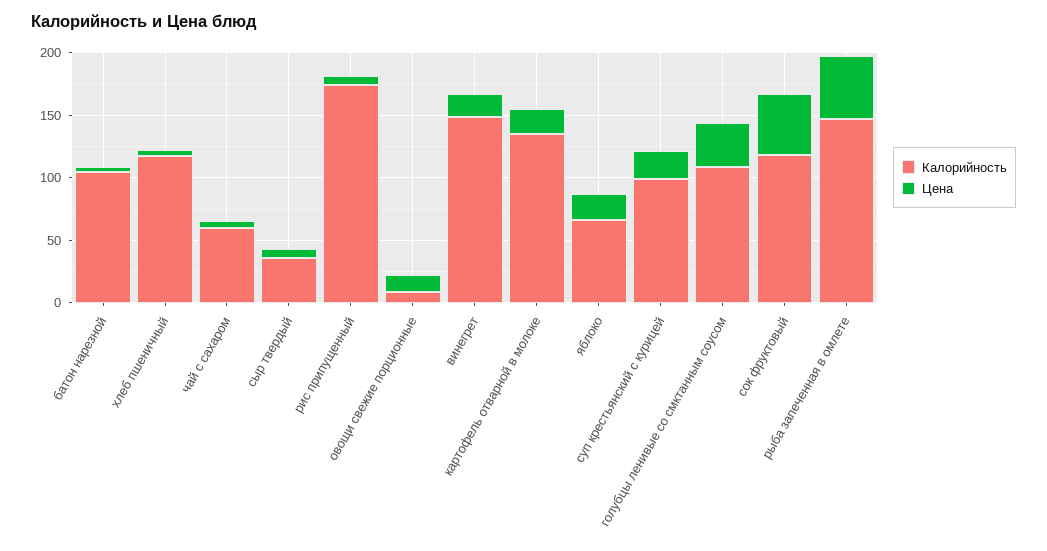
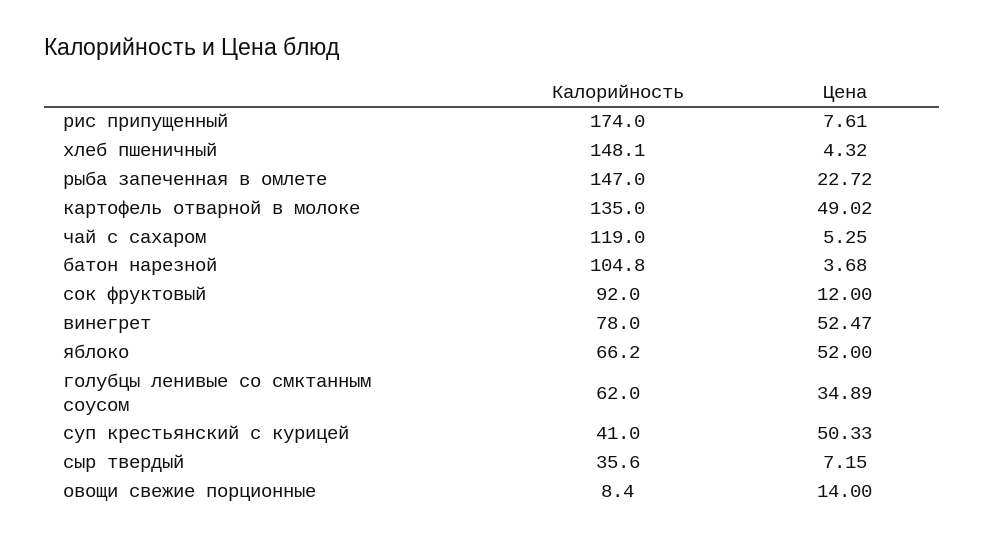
  {
    "Калорийность": {
      "батон нарезной": 104.8,
-     "хлеб пшеничный": 120,
+     "хлеб пшеничный": 148.1,
-     "чай с сахаром": 60,
+     "чай с сахаром": 119,
      "сыр твердый": 35.6,
      "рис припущенный": 174,
      "овощи свежие порционные": 8.4,
-     "винегрет": 150,
+     "винегрет": 78,
      "картофель отварной в молоке": 135,
      "яблоко": 66.2,
-     "суп крестьянский с курицей": 100,
+     "суп крестьянский с курицей": 41,
-     "голубцы ленивые со смктанным соусом": 110,
+     "голубцы ленивые со смктанным соусом": 62,
-     "сок фруктовый": 120,
+     "сок фруктовый": 92,
      "рыба запеченная в омлете": 147
    },
    "Цена": {
      "батон нарезной": 3.68,
      "хлеб пшеничный": 4.32,
      "чай с сахаром": 5.25,
      "сыр твердый": 7.15,
      "рис припущенный": 7.61,
      "овощи свежие порционные": 14,
-     "винегрет": 20,
+     "винегрет": 52.47,
-     "картофель отварной в молоке": 20,
+     "картофель отварной в молоке": 49.02,
-     "яблоко": 20,
+     "яблоко": 52,
-     "суп крестьянский с курицей": 20,
+     "суп крестьянский с курицей": 50.33,
      "голубцы ленивые со смктанным соусом": 34.89,
-     "сок фруктовый": 50,
+     "сок фруктовый": 12,
-     "рыба запеченная в омлете": 50
+     "рыба запеченная в омлете": 22.72
    }
  }

